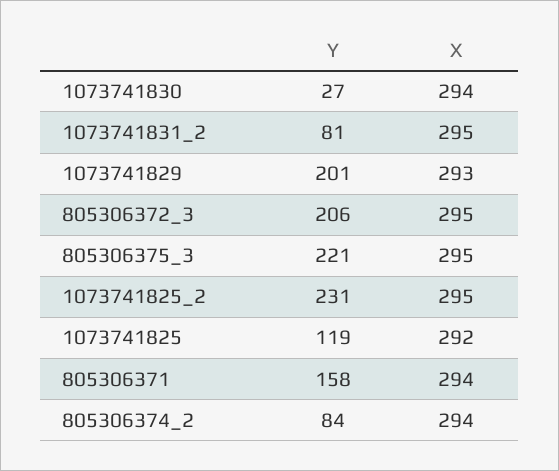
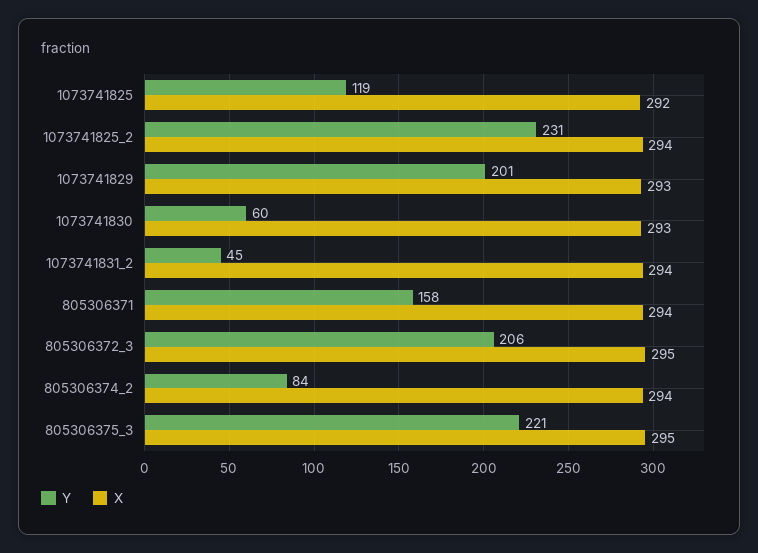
  {
    "Y": {
-     "1073741830": 27,
+     "1073741830": 60,
-     "1073741831_2": 81,
+     "1073741831_2": 45,
      "1073741829": 201,
      "805306372_3": 206,
      "805306375_3": 221,
      "1073741825_2": 231,
      "1073741825": 119,
      "805306371": 158,
      "805306374_2": 84
    },
    "X": {
-     "1073741830": 294,
+     "1073741830": 293,
-     "1073741831_2": 295,
+     "1073741831_2": 294,
      "1073741829": 293,
      "805306372_3": 295,
      "805306375_3": 295,
-     "1073741825_2": 295,
+     "1073741825_2": 294,
      "1073741825": 292,
      "805306371": 294,
      "805306374_2": 294
    }
  }

